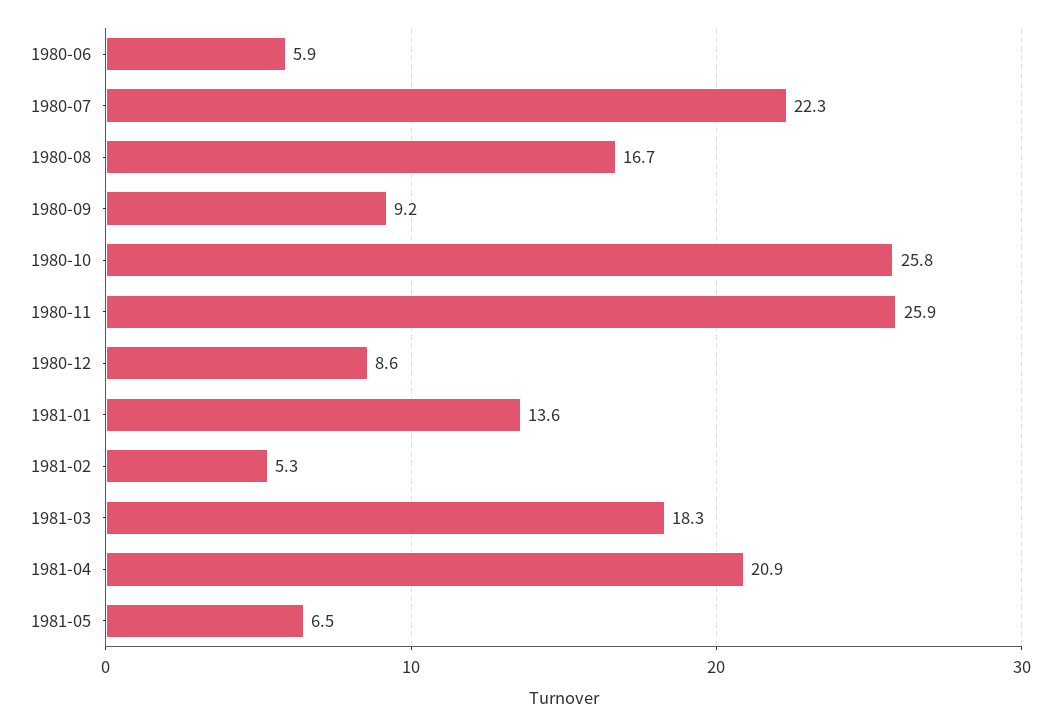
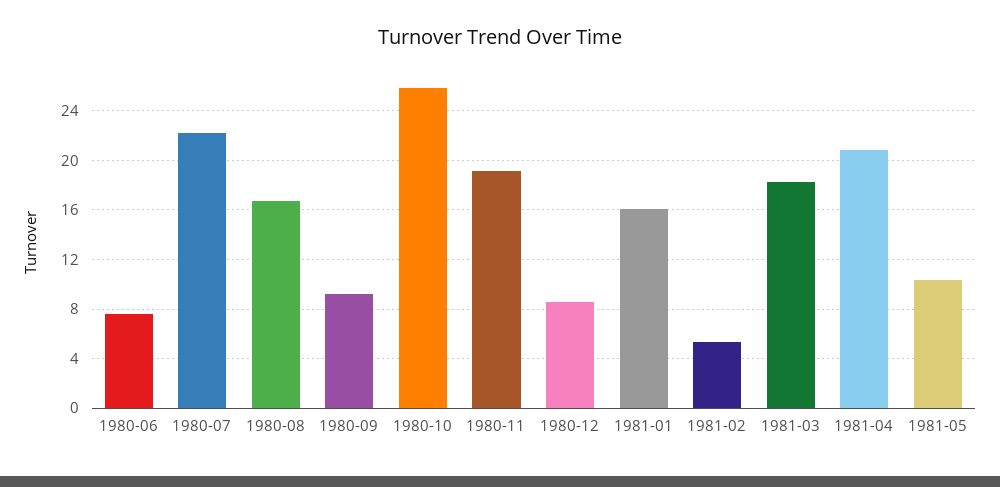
  {
-   "1980-06": 5.9,
+   "1980-06": 7.5,
    "1980-07": 22.3,
    "1980-08": 16.7,
    "1980-09": 9.2,
    "1980-10": 25.8,
-   "1980-11": 25.9,
+   "1980-11": 19,
    "1980-12": 8.6,
-   "1981-01": 13.6,
+   "1981-01": 16,
    "1981-02": 5.3,
    "1981-03": 18.3,
    "1981-04": 20.9,
-   "1981-05": 6.5
+   "1981-05": 10.5
  }

